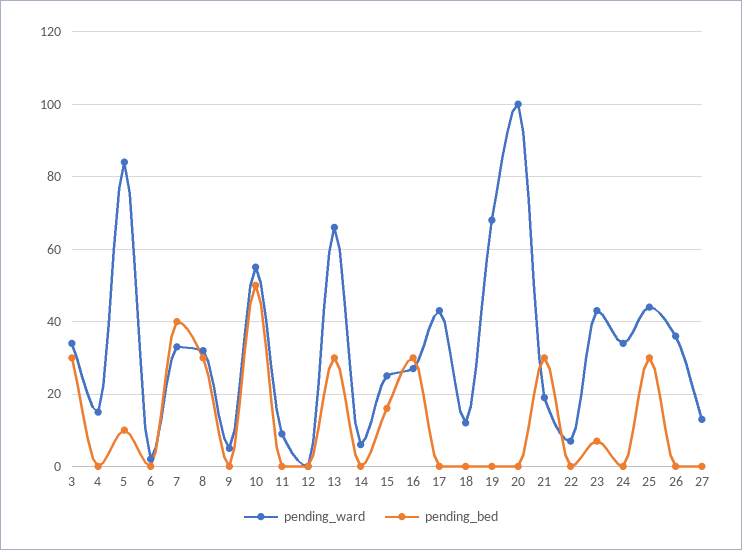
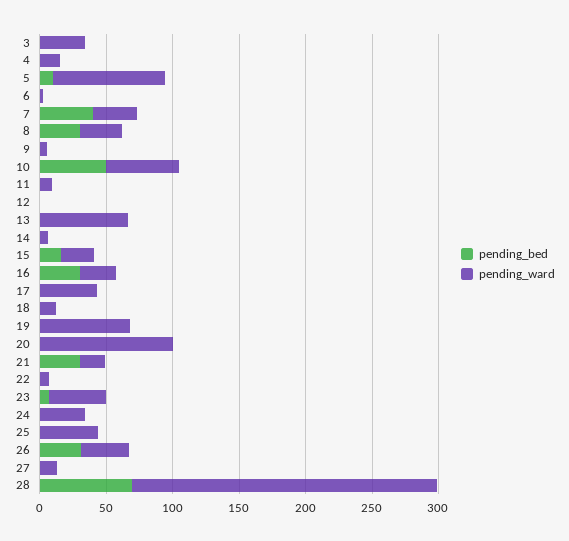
  {
    "pending_ward": {
      "3": 35,
      "4": 15,
      "5": 85,
      "6": 0,
      "7": 35,
      "8": 30,
      "9": 5,
      "10": 55,
      "11": 10,
      "12": 0,
      "13": 65,
      "14": 5,
      "15": 25,
      "16": 25,
      "17": 45,
      "18": 10,
      "19": 70,
      "20": 100,
      "21": 20,
      "22": 5,
      "23": 45,
      "24": 35,
      "25": 45,
      "26": 35,
-     "27": 15
+     "27": 15,
+     "28": 230
    },
    "pending_bed": {
-     "3": 30,
+     "3": 0,
      "4": 0,
      "5": 10,
      "6": 0,
      "7": 40,
      "8": 30,
      "9": 0,
      "10": 50,
      "11": 0,
      "12": 0,
-     "13": 30,
+     "13": 0,
      "14": 0,
      "15": 15,
      "16": 30,
      "17": 0,
      "18": 0,
      "19": 0,
      "20": 0,
      "21": 30,
      "22": 0,
      "23": 5,
      "24": 0,
-     "25": 30,
+     "25": 0,
-     "26": 0,
+     "26": 30,
-     "27": 0
+     "27": 0,
+     "28": 70
    }
  }

